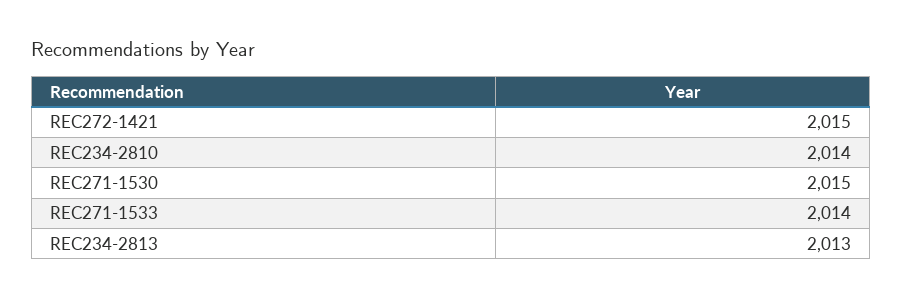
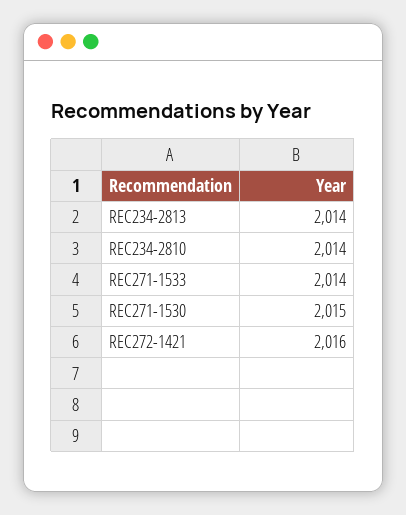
  {
-   "REC272-1421": 2015,
+   "REC272-1421": 2016,
    "REC234-2810": 2014,
    "REC271-1530": 2015,
    "REC271-1533": 2014,
-   "REC234-2813": 2013
+   "REC234-2813": 2014
  }

